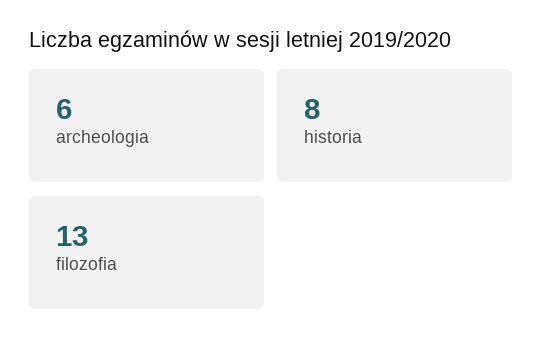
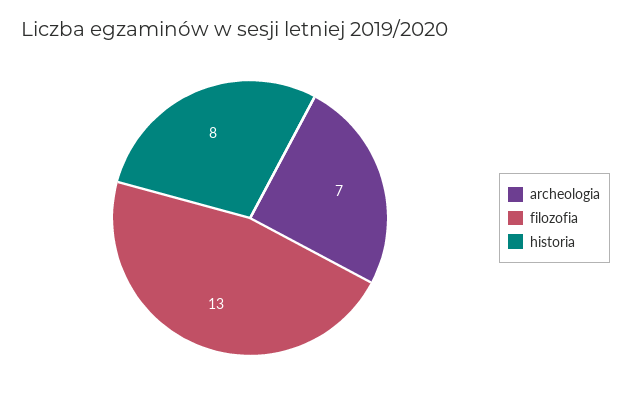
  {
-   "archeologia": 6,
+   "archeologia": 7,
    "historia": 8,
    "filozofia": 13
  }

